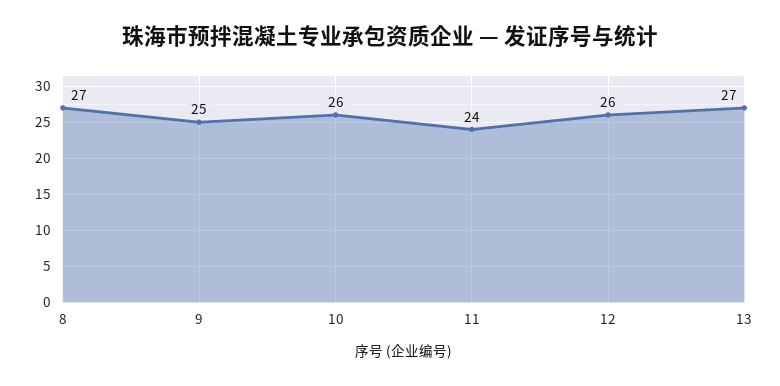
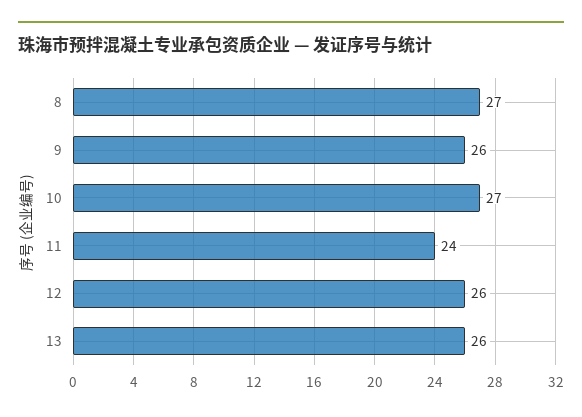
  {
    "8": 27,
-   "9": 25,
+   "9": 26,
-   "10": 26,
+   "10": 27,
    "11": 24,
    "12": 26,
-   "13": 27
+   "13": 26
  }

